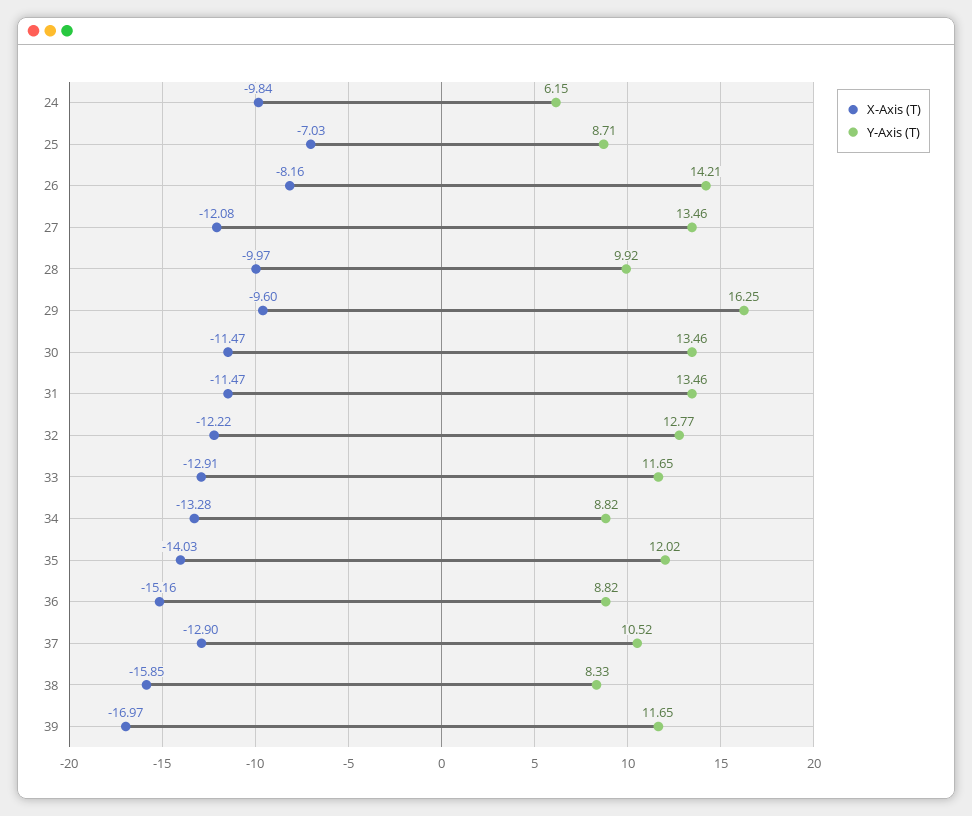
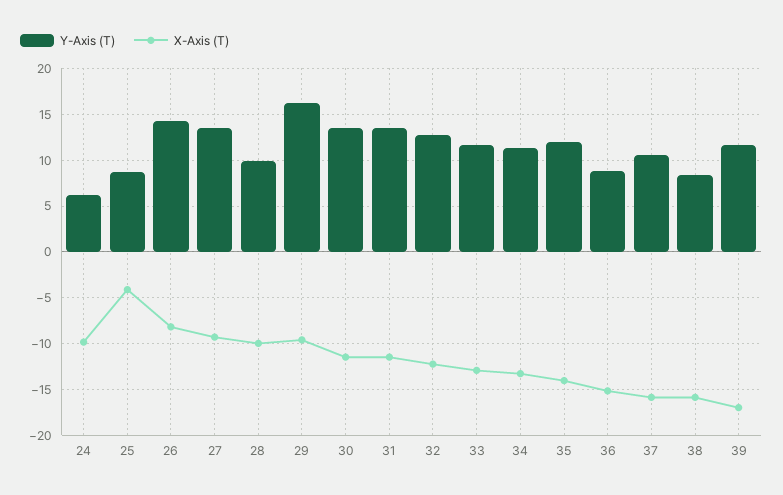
  {
    "X-Axis (T)": {
      "24": -9.84,
-     "25": -7.03,
+     "25": -4,
      "26": -8.16,
-     "27": -12.08,
+     "27": -9,
      "28": -9.97,
      "29": -9.6,
      "30": -11.47,
      "31": -11.47,
      "32": -12.22,
      "33": -12.91,
      "34": -13.28,
      "35": -14.03,
      "36": -15.16,
-     "37": -12.9,
+     "37": -16,
      "38": -15.85,
      "39": -16.97
    },
    "Y-Axis (T)": {
      "24": 6.15,
      "25": 8.71,
      "26": 14.21,
      "27": 13.46,
      "28": 9.92,
      "29": 16.25,
      "30": 13.46,
      "31": 13.46,
      "32": 12.77,
      "33": 11.65,
-     "34": 8.82,
+     "34": 11,
      "35": 12.02,
      "36": 8.82,
      "37": 10.52,
      "38": 8.33,
      "39": 11.65
    }
  }

